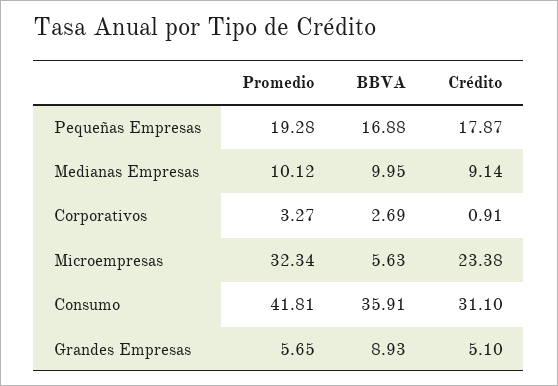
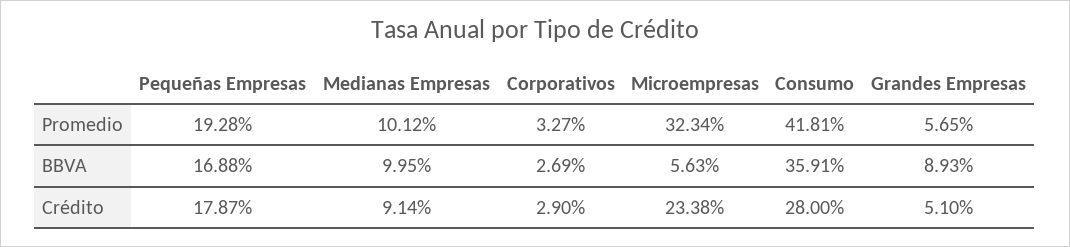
  {
    "Promedio": {
      "Pequeñas Empresas": 19.28,
      "Medianas Empresas": 10.12,
      "Corporativos": 3.27,
      "Microempresas": 32.34,
      "Consumo": 41.81,
      "Grandes Empresas": 5.65
    },
    "BBVA": {
      "Pequeñas Empresas": 16.88,
      "Medianas Empresas": 9.95,
      "Corporativos": 2.69,
      "Microempresas": 5.63,
      "Consumo": 35.91,
      "Grandes Empresas": 8.93
    },
    "Crédito": {
      "Pequeñas Empresas": 17.87,
      "Medianas Empresas": 9.14,
-     "Corporativos": 0.91,
+     "Corporativos": 2.9,
      "Microempresas": 23.38,
-     "Consumo": 31.1,
+     "Consumo": 28,
      "Grandes Empresas": 5.1
    }
  }

